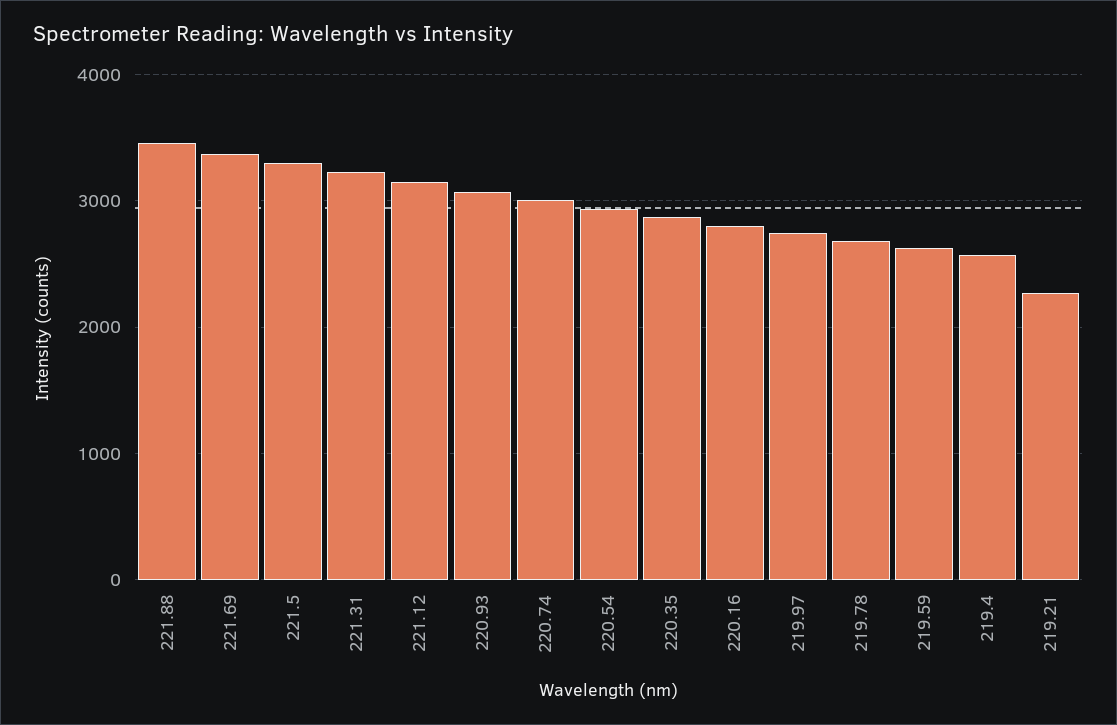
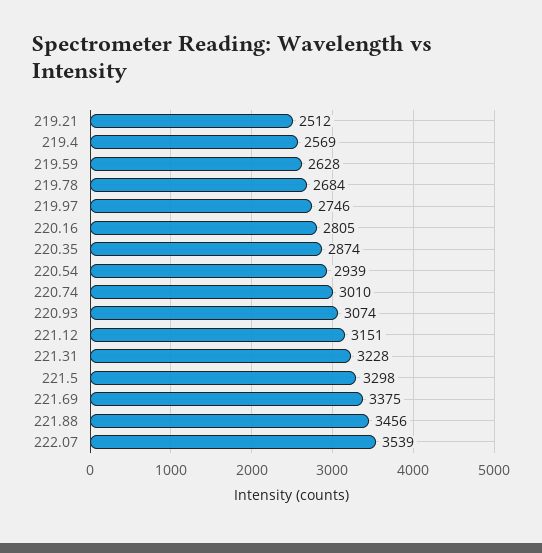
  {
    "221.88": 3456,
    "221.69": 3375,
    "221.5": 3298,
    "221.31": 3228,
    "221.12": 3151,
    "220.93": 3074,
    "220.74": 3010,
    "220.54": 2939,
    "220.35": 2874,
    "220.16": 2805,
    "219.97": 2746,
    "219.78": 2684,
    "219.59": 2628,
    "219.4": 2569,
-   "219.21": 2300
+   "219.21": 2512,
+   "222.07": 3539
  }

